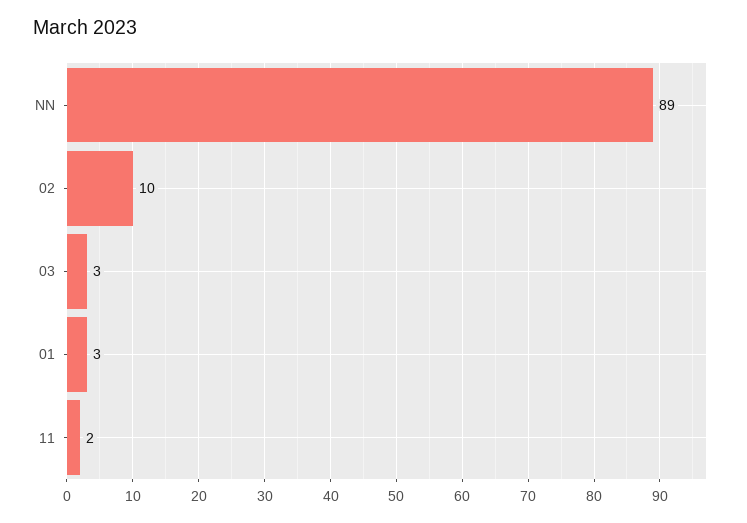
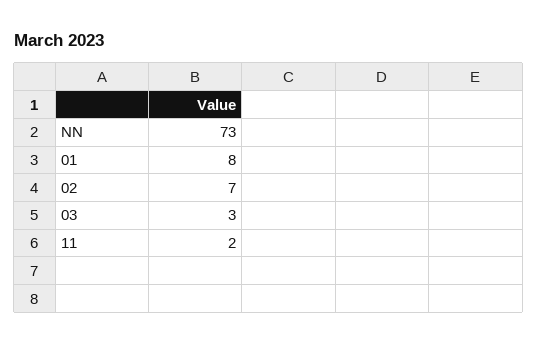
  {
-   "NN": 89,
+   "NN": 73,
-   "02": 10,
+   "02": 7,
    "03": 3,
-   "01": 3,
+   "01": 8,
    "11": 2
  }

